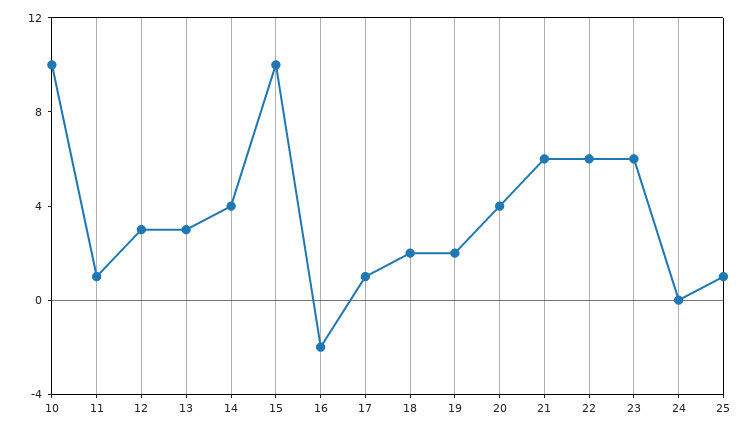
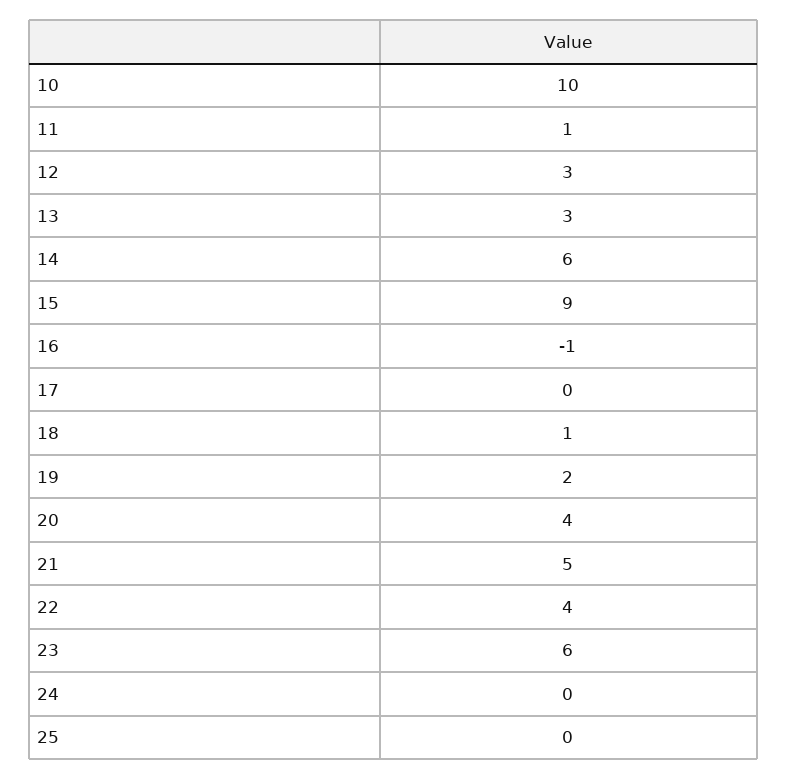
  {
    "10": 10,
    "11": 1,
    "12": 3,
    "13": 3,
-   "14": 4,
+   "14": 6,
-   "15": 10,
+   "15": 9,
-   "16": -2,
+   "16": -1,
-   "17": 1,
+   "17": 0,
-   "18": 2,
+   "18": 1,
    "19": 2,
    "20": 4,
-   "21": 6,
+   "21": 5,
-   "22": 6,
+   "22": 4,
    "23": 6,
    "24": 0,
-   "25": 1
+   "25": 0
  }

